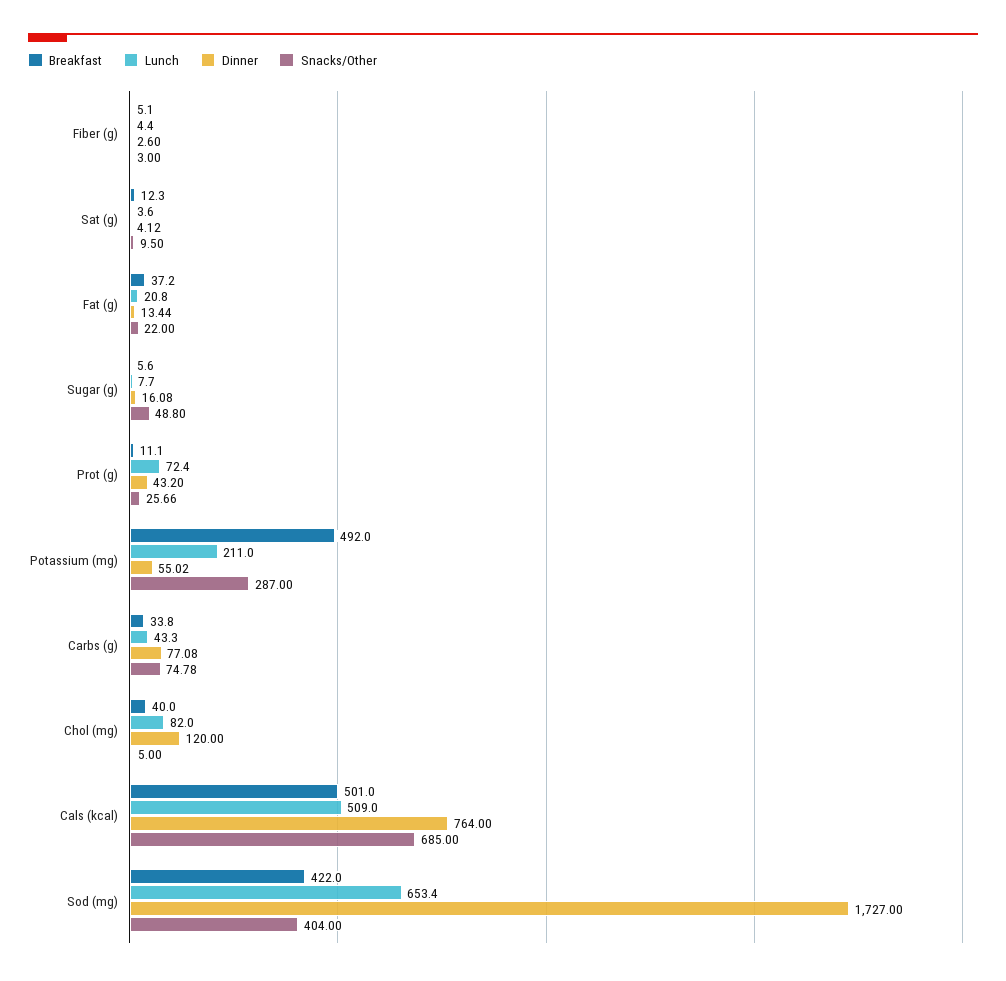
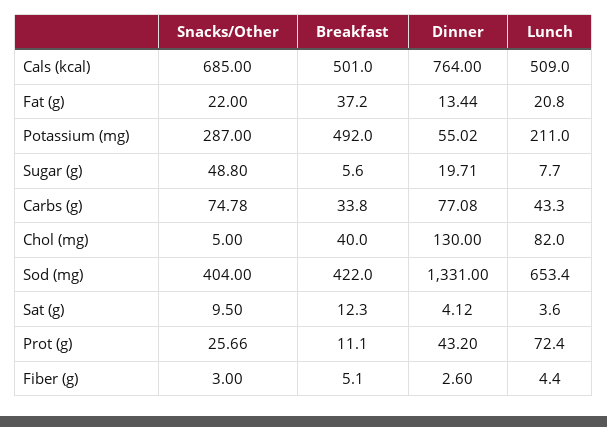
  {
    "Breakfast": {
      "Fiber (g)": 5.1,
      "Sat (g)": 12.3,
      "Fat (g)": 37.2,
      "Sugar (g)": 5.6,
      "Prot (g)": 11.1,
      "Potassium (mg)": 492,
      "Carbs (g)": 33.8,
      "Chol (mg)": 40,
      "Cals (kcal)": 501,
      "Sod (mg)": 422
    },
    "Lunch": {
      "Fiber (g)": 4.4,
      "Sat (g)": 3.6,
      "Fat (g)": 20.8,
      "Sugar (g)": 7.7,
      "Prot (g)": 72.4,
      "Potassium (mg)": 211,
      "Carbs (g)": 43.3,
      "Chol (mg)": 82,
      "Cals (kcal)": 509,
      "Sod (mg)": 653.4
    },
    "Dinner": {
      "Fiber (g)": 2.6,
      "Sat (g)": 4.12,
      "Fat (g)": 13.44,
-     "Sugar (g)": 16.08,
+     "Sugar (g)": 19.71,
      "Prot (g)": 43.2,
      "Potassium (mg)": 55.02,
      "Carbs (g)": 77.08,
-     "Chol (mg)": 120,
+     "Chol (mg)": 130,
      "Cals (kcal)": 764,
-     "Sod (mg)": 1727
+     "Sod (mg)": 1331
    },
    "Snacks/Other": {
      "Fiber (g)": 3,
      "Sat (g)": 9.5,
      "Fat (g)": 22,
      "Sugar (g)": 48.8,
      "Prot (g)": 25.66,
      "Potassium (mg)": 287,
      "Carbs (g)": 74.78,
      "Chol (mg)": 5,
      "Cals (kcal)": 685,
      "Sod (mg)": 404
    }
  }

